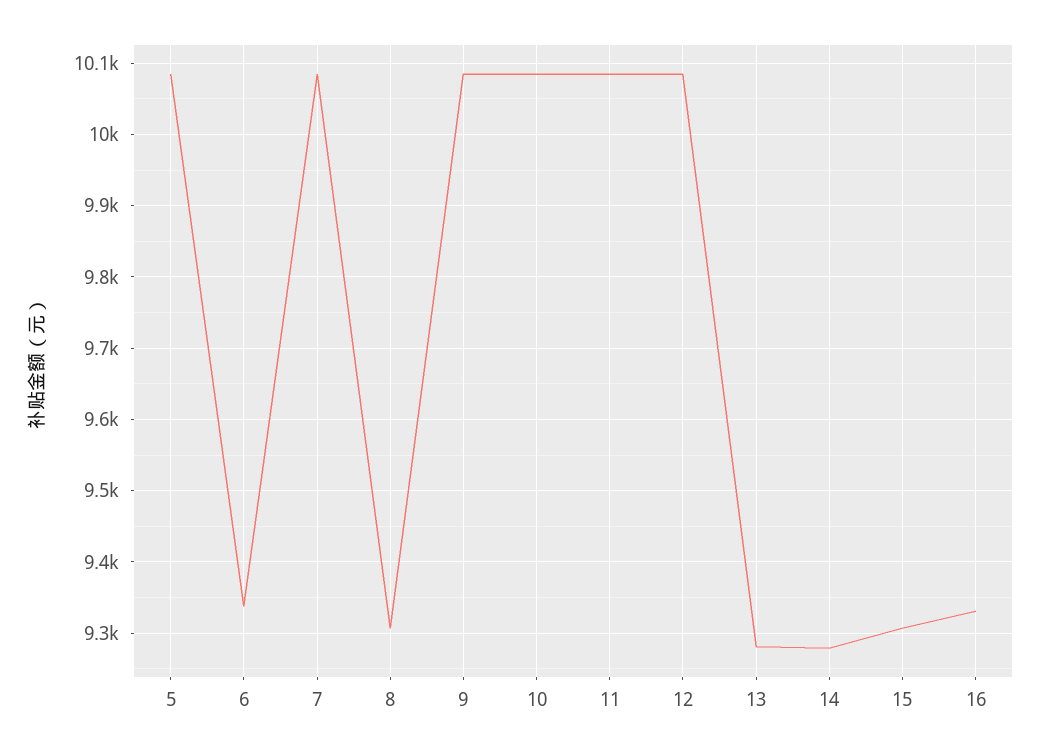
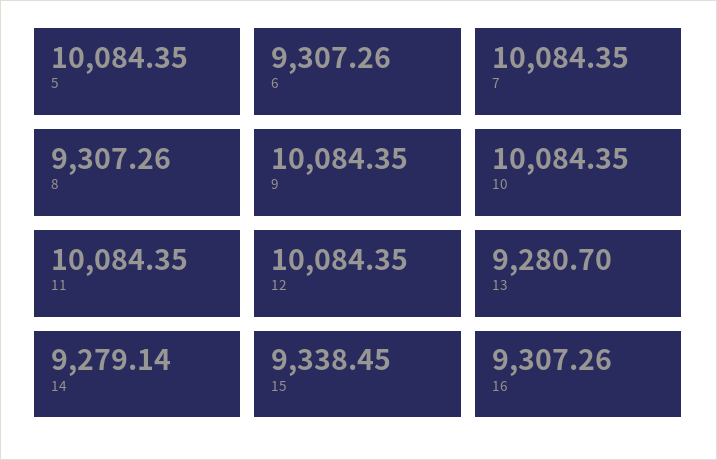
  {
    "5": 10084.35,
-   "6": 9340,
+   "6": 9307.26,
    "7": 10084.35,
    "8": 9307.26,
    "9": 10084.35,
    "10": 10084.35,
    "11": 10084.35,
    "12": 10084.35,
    "13": 9280.7,
    "14": 9279.14,
-   "15": 9310,
+   "15": 9338.45,
-   "16": 9330
+   "16": 9307.26
  }

